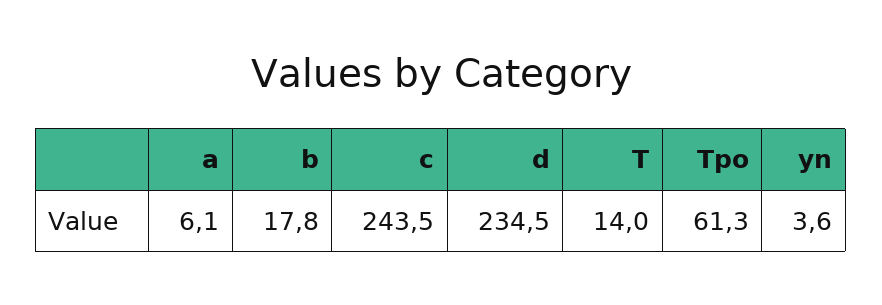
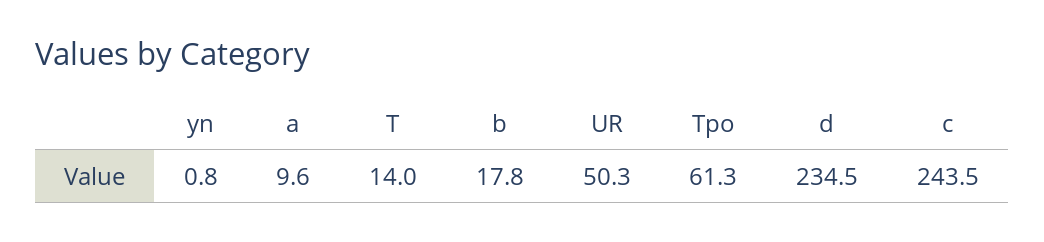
  {
-   "a": 6.1,
+   "a": 9.6,
    "b": 17.8,
    "c": 243.5,
    "d": 234.5,
    "T": 14,
    "Tpo": 61.3,
-   "yn": 3.6
+   "yn": 0.8,
+   "UR": 50.3
  }

